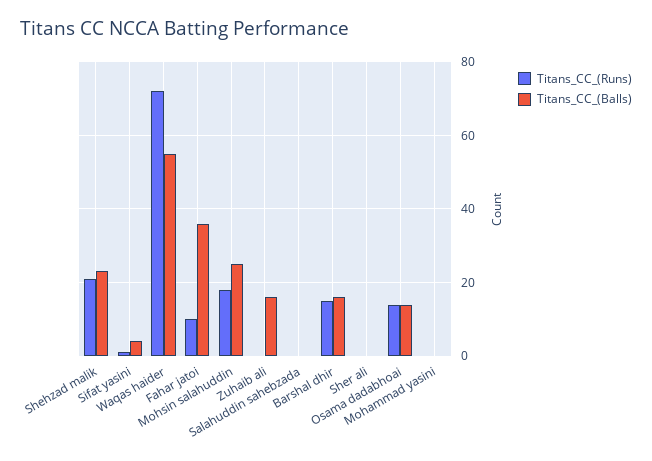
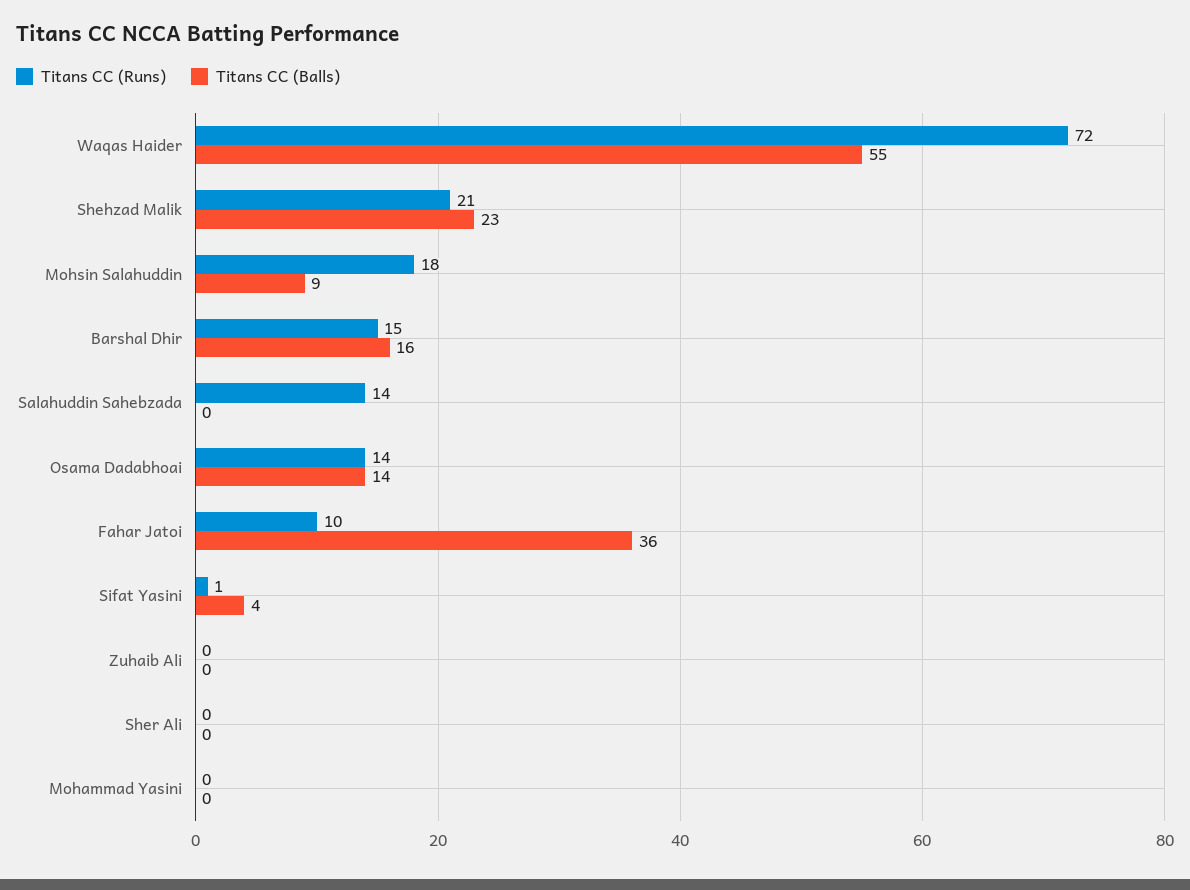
  {
    "Titans_CC_(Runs)": {
      "Shehzad malik": 21,
      "Sifat yasini": 1,
      "Waqas haider": 72,
      "Fahar jatoi": 10,
      "Mohsin salahuddin": 18,
      "Zuhaib ali": 0,
-     "Salahuddin sahebzada": 0,
+     "Salahuddin sahebzada": 14,
      "Barshal dhir": 15,
      "Sher ali": 0,
      "Osama dadabhoai": 14,
      "Mohammad yasini": 0
    },
    "Titans_CC_(Balls)": {
      "Shehzad malik": 23,
      "Sifat yasini": 4,
      "Waqas haider": 55,
      "Fahar jatoi": 36,
-     "Mohsin salahuddin": 25,
+     "Mohsin salahuddin": 9,
-     "Zuhaib ali": 15,
+     "Zuhaib ali": 0,
      "Salahuddin sahebzada": 0,
      "Barshal dhir": 16,
      "Sher ali": 0,
      "Osama dadabhoai": 14,
      "Mohammad yasini": 0
    }
  }

